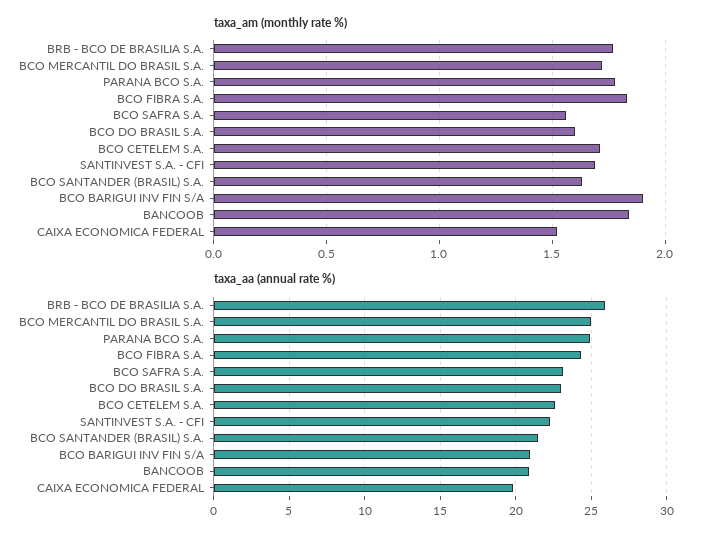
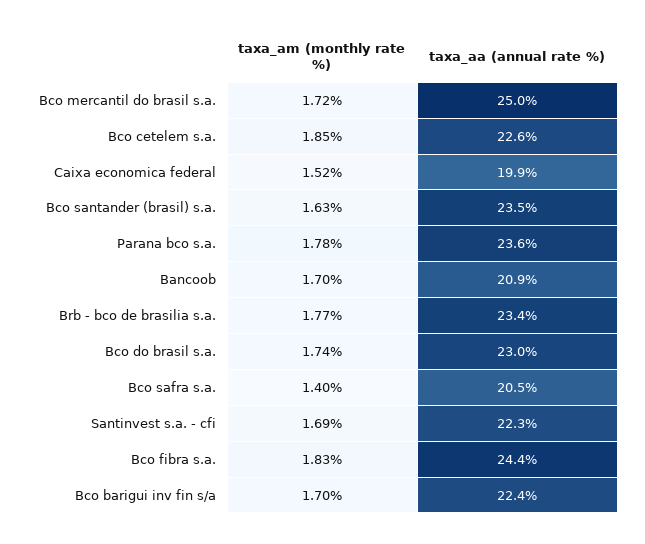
  {
    "taxa_am (monthly rate %)": {
      "BRB - BCO DE BRASILIA S.A.": 1.77,
      "BCO MERCANTIL DO BRASIL S.A.": 1.72,
      "PARANA BCO S.A.": 1.78,
      "BCO FIBRA S.A.": 1.83,
-     "BCO SAFRA S.A.": 1.55,
+     "BCO SAFRA S.A.": 1.4,
-     "BCO DO BRASIL S.A.": 1.6,
+     "BCO DO BRASIL S.A.": 1.74,
-     "BCO CETELEM S.A.": 1.7,
+     "BCO CETELEM S.A.": 1.85,
      "SANTINVEST S.A. - CFI": 1.69,
      "BCO SANTANDER (BRASIL) S.A.": 1.63,
-     "BCO BARIGUI INV FIN S/A": 1.9,
+     "BCO BARIGUI INV FIN S/A": 1.7,
-     "BANCOOB": 1.85,
+     "BANCOOB": 1.7,
      "CAIXA ECONOMICA FEDERAL": 1.52
    },
    "taxa_aa (annual rate %)": {
-     "BRB - BCO DE BRASILIA S.A.": 26,
+     "BRB - BCO DE BRASILIA S.A.": 23.4,
      "BCO MERCANTIL DO BRASIL S.A.": 25,
-     "PARANA BCO S.A.": 25,
+     "PARANA BCO S.A.": 23.6,
      "BCO FIBRA S.A.": 24.4,
-     "BCO SAFRA S.A.": 23,
+     "BCO SAFRA S.A.": 20.5,
      "BCO DO BRASIL S.A.": 23,
      "BCO CETELEM S.A.": 22.6,
      "SANTINVEST S.A. - CFI": 22.3,
-     "BCO SANTANDER (BRASIL) S.A.": 21.5,
+     "BCO SANTANDER (BRASIL) S.A.": 23.5,
-     "BCO BARIGUI INV FIN S/A": 21,
+     "BCO BARIGUI INV FIN S/A": 22.4,
      "BANCOOB": 20.9,
      "CAIXA ECONOMICA FEDERAL": 19.9
    }
  }

